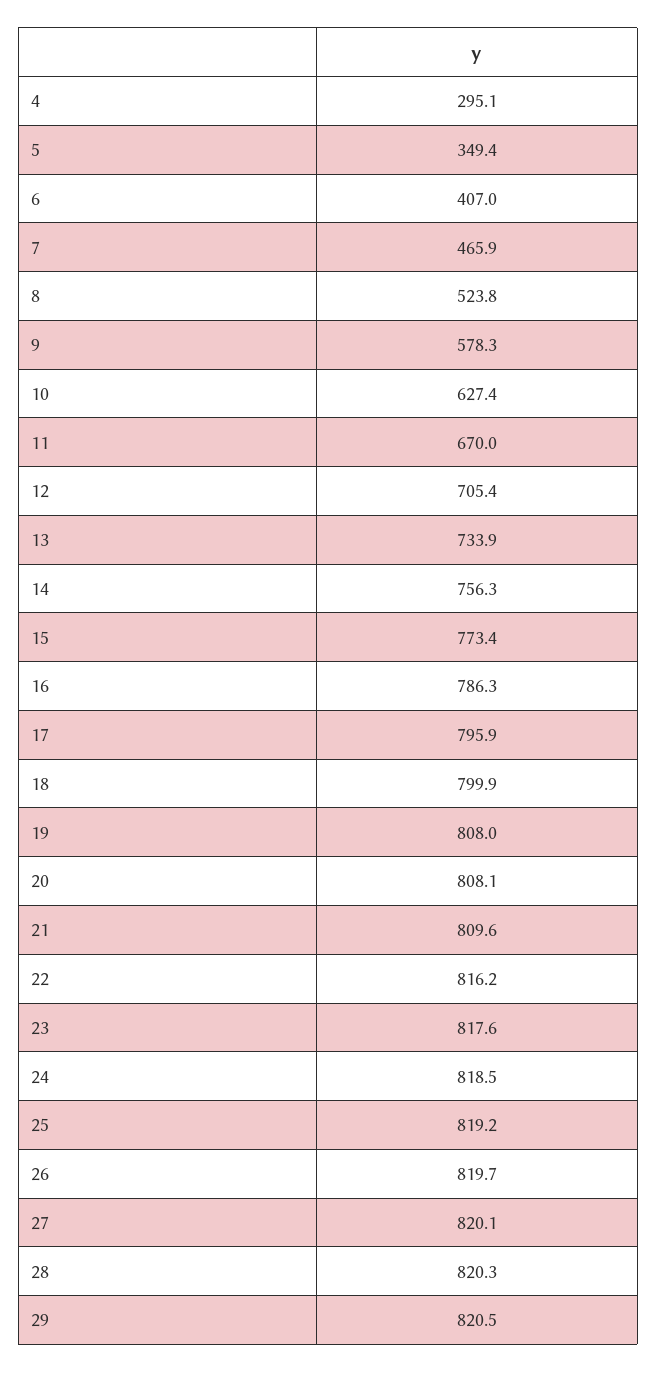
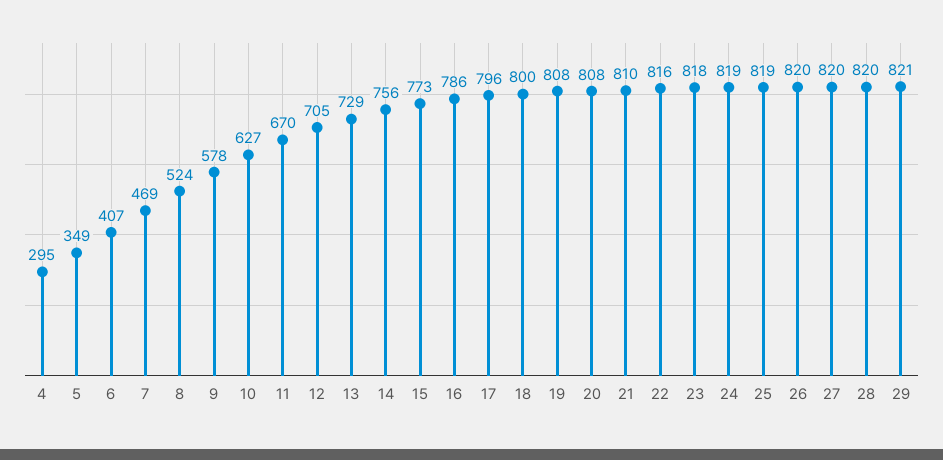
  {
    "4": 295.1,
    "5": 349.4,
    "6": 407,
-   "7": 465.9,
+   "7": 469,
    "8": 523.8,
    "9": 578.3,
    "10": 627.4,
    "11": 670,
    "12": 705.4,
-   "13": 733.9,
+   "13": 729,
    "14": 756.3,
    "15": 773.4,
    "16": 786.3,
    "17": 795.9,
    "18": 799.9,
    "19": 808,
    "20": 808.1,
    "21": 809.6,
    "22": 816.2,
    "23": 817.6,
    "24": 818.5,
    "25": 819.2,
    "26": 819.7,
    "27": 820.1,
    "28": 820.3,
    "29": 820.5
  }

